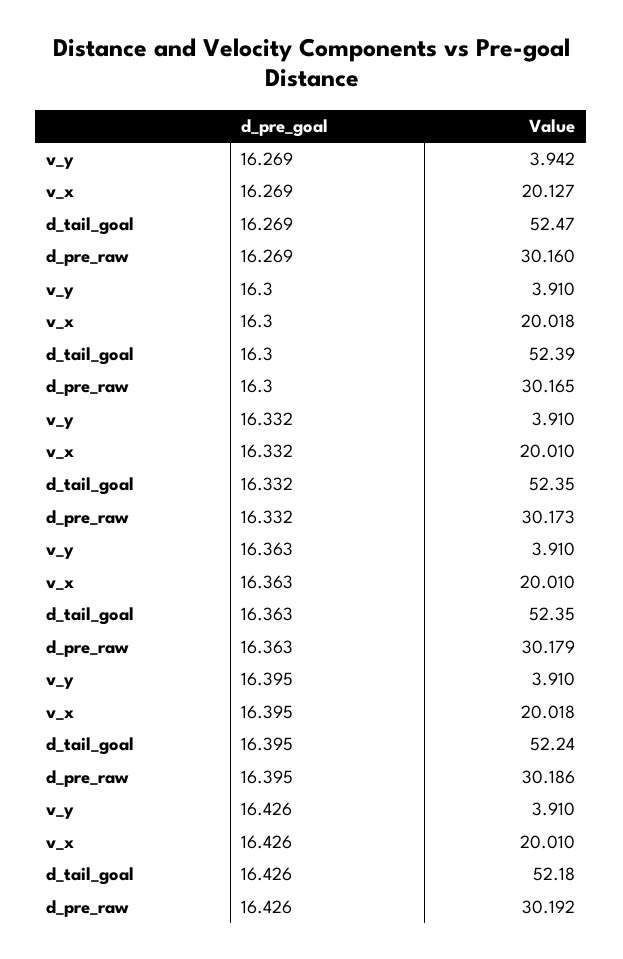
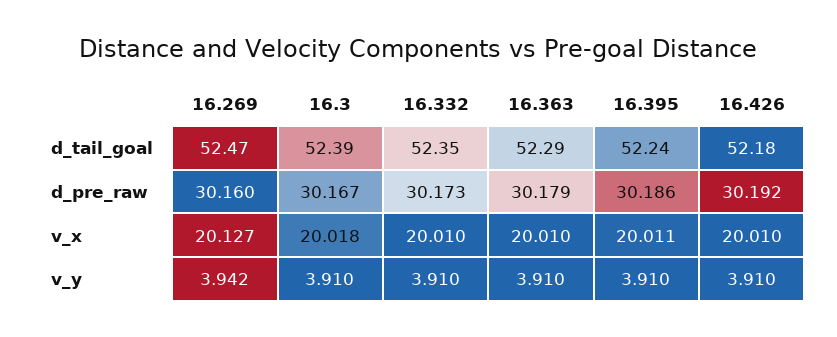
  {
    "v_y": {
      "16.269": 3.942,
      "16.3": 3.91,
      "16.332": 3.91,
      "16.363": 3.91,
      "16.395": 3.91,
      "16.426": 3.91
    },
    "v_x": {
      "16.269": 20.127,
      "16.3": 20.018,
      "16.332": 20.01,
      "16.363": 20.01,
-     "16.395": 20.018,
+     "16.395": 20.011,
      "16.426": 20.01
    },
    "d_tail_goal": {
      "16.269": 52.47,
      "16.3": 52.39,
      "16.332": 52.35,
-     "16.363": 52.35,
+     "16.363": 52.29,
      "16.395": 52.24,
      "16.426": 52.18
    },
    "d_pre_raw": {
      "16.269": 30.16,
-     "16.3": 30.165,
+     "16.3": 30.167,
      "16.332": 30.173,
      "16.363": 30.179,
      "16.395": 30.186,
      "16.426": 30.192
    }
  }

